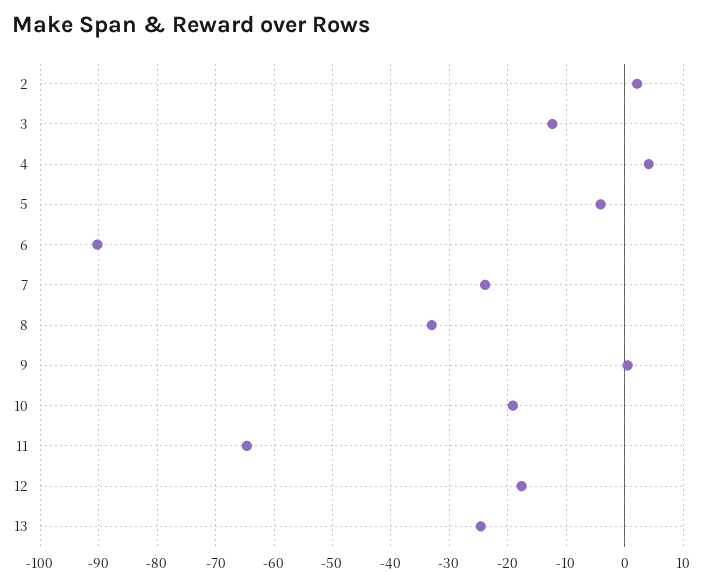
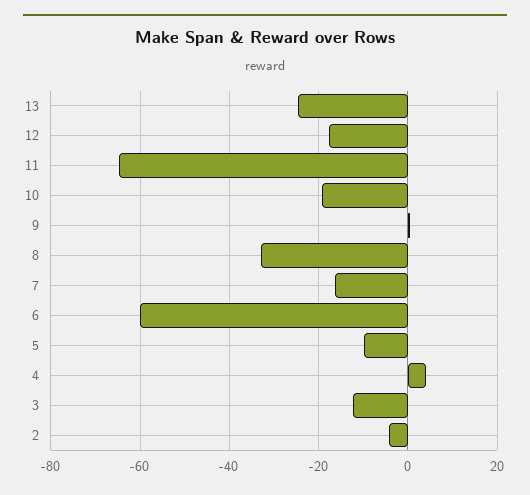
  {
-   "2": 2,
+   "2": -4,
    "3": -12,
    "4": 4,
-   "5": -4,
+   "5": -10,
-   "6": -90,
+   "6": -60,
-   "7": -24,
+   "7": -16,
    "8": -34,
    "9": 0,
    "10": -20,
    "11": -64,
    "12": -18,
    "13": -24
  }

